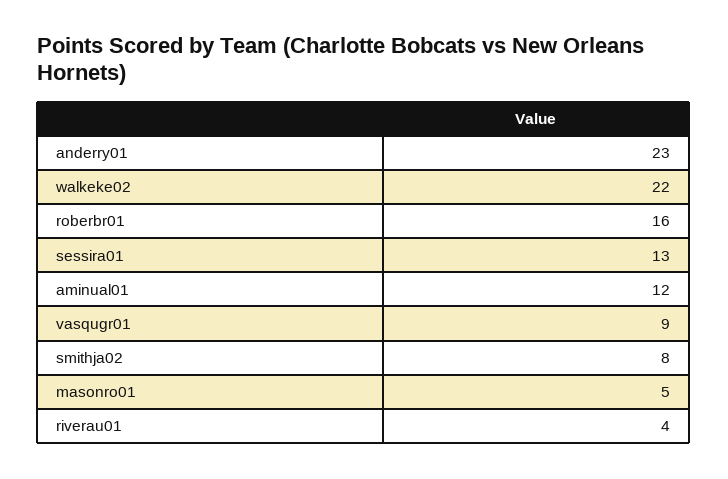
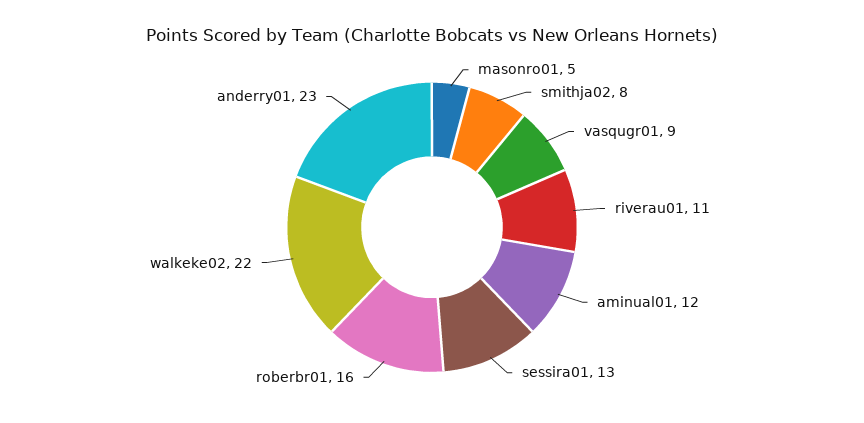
  {
    "anderry01": 23,
    "walkeke02": 22,
    "roberbr01": 16,
    "sessira01": 13,
    "aminual01": 12,
    "vasqugr01": 9,
    "smithja02": 8,
    "masonro01": 5,
-   "riverau01": 4
+   "riverau01": 11
  }

